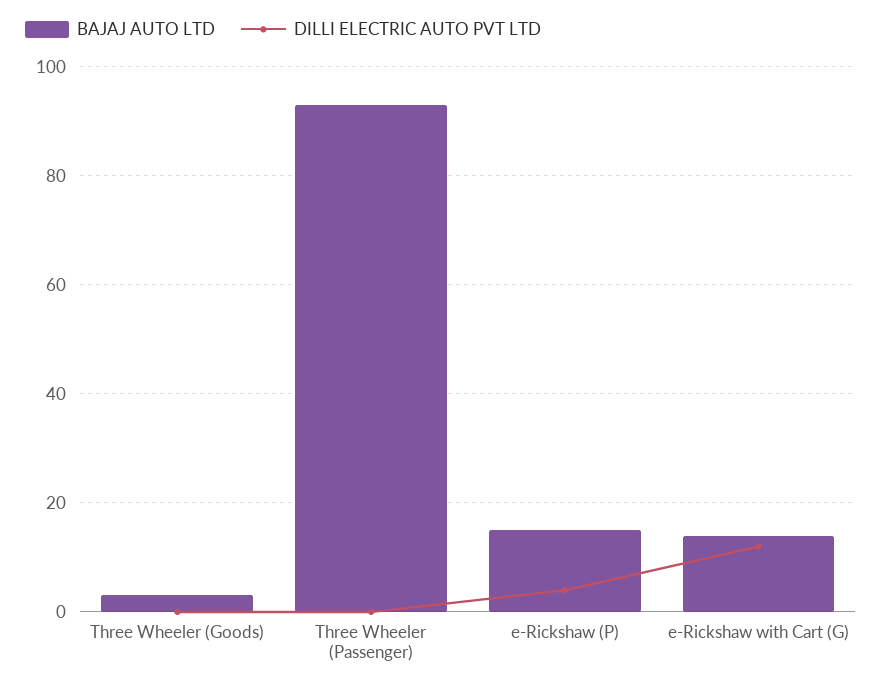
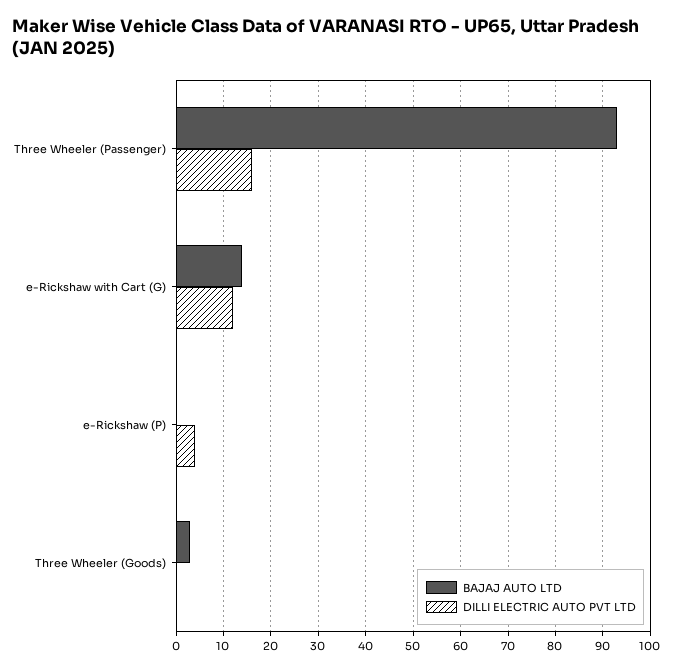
  {
    "BAJAJ AUTO LTD": {
      "Three Wheeler (Goods)": 5,
      "Three Wheeler (Passenger)": 95,
-     "e-Rickshaw (P)": 15,
+     "e-Rickshaw (P)": 0,
      "e-Rickshaw with Cart (G)": 15
    },
    "DILLI ELECTRIC AUTO PVT LTD": {
      "Three Wheeler (Goods)": 0,
-     "Three Wheeler (Passenger)": 0,
+     "Three Wheeler (Passenger)": 15,
      "e-Rickshaw (P)": 5,
      "e-Rickshaw with Cart (G)": 10
    }
  }

